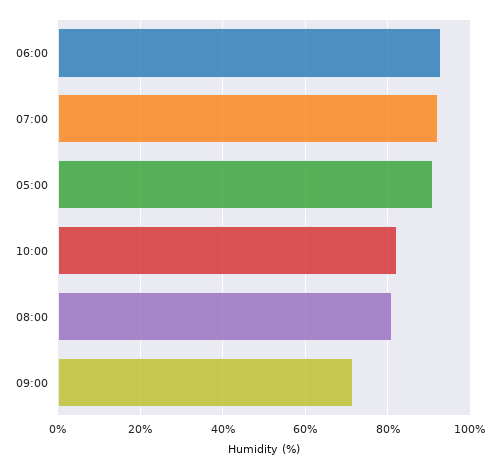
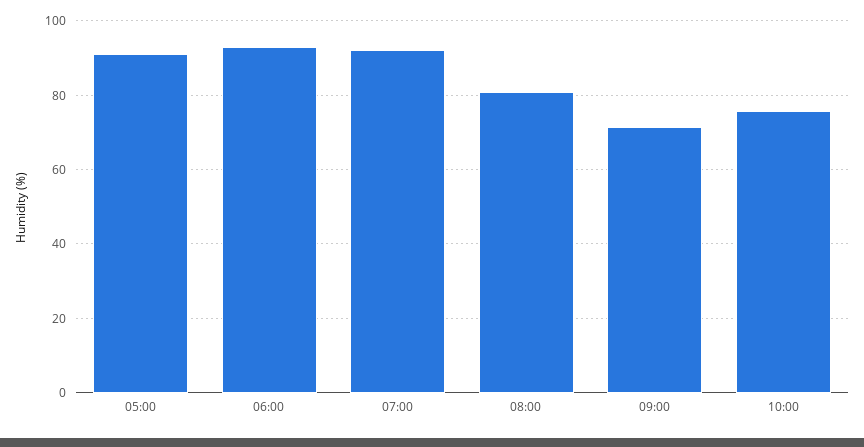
  {
    "06:00": 94,
    "07:00": 92,
    "05:00": 92,
-   "10:00": 82,
+   "10:00": 76,
    "08:00": 82,
    "09:00": 72
  }

